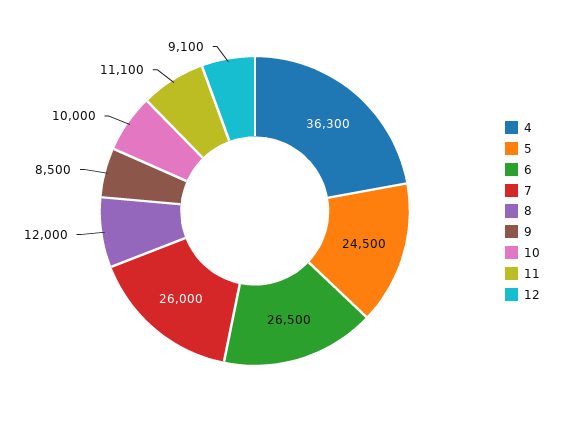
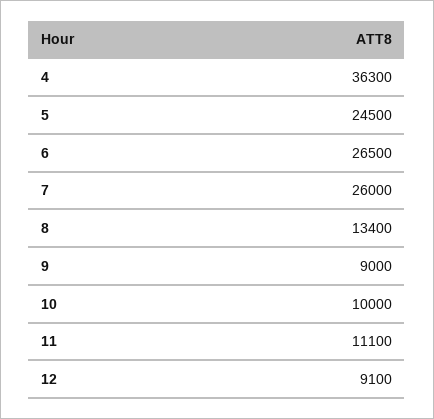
  {
    "4": 36300,
    "5": 24500,
    "6": 26500,
    "7": 26000,
-   "8": 12000,
+   "8": 13400,
-   "9": 8500,
+   "9": 9000,
    "10": 10000,
    "11": 11100,
    "12": 9100
  }

